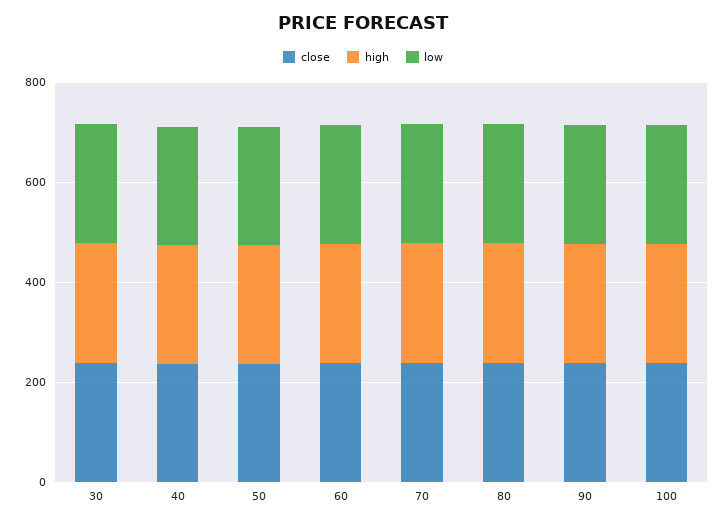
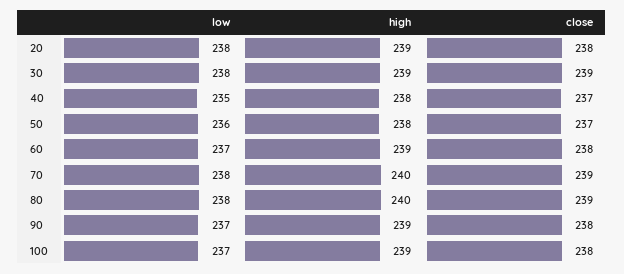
  {
    "close": {
      "30": 239,
      "40": 237,
      "50": 237,
      "60": 238,
      "70": 239,
      "80": 239,
      "90": 238,
-     "100": 238
+     "100": 238,
+     "20": 238
    },
    "high": {
      "30": 239,
      "40": 238,
      "50": 238,
      "60": 239,
      "70": 240,
      "80": 240,
      "90": 239,
-     "100": 239
+     "100": 239,
+     "20": 239
    },
    "low": {
      "30": 238,
      "40": 235,
      "50": 236,
      "60": 237,
      "70": 238,
      "80": 238,
      "90": 237,
-     "100": 237
+     "100": 237,
+     "20": 238
    }
  }

